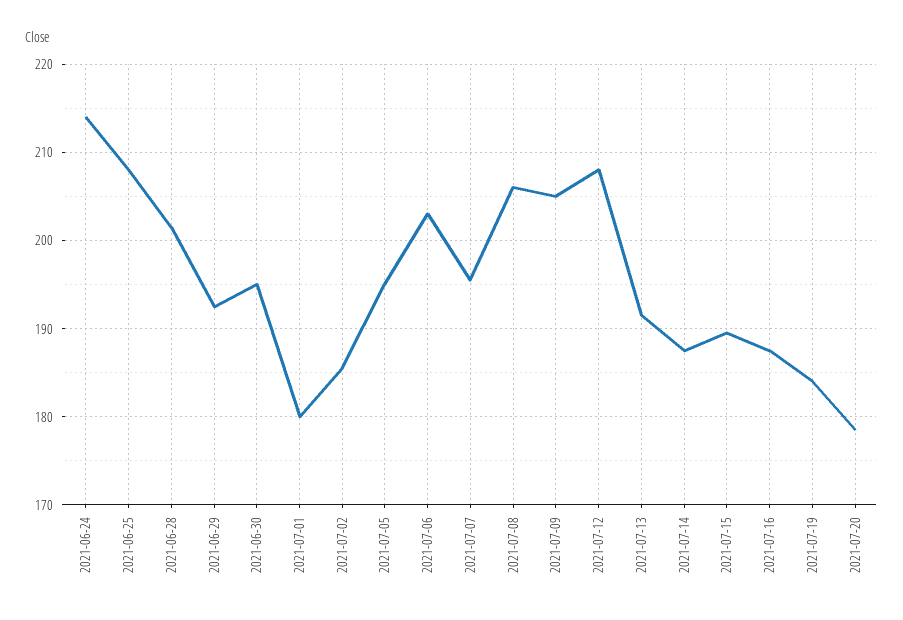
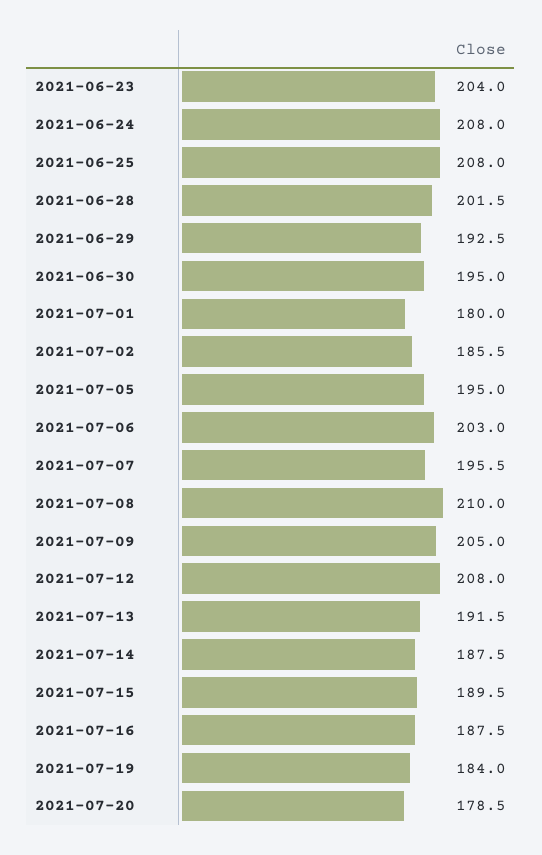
  {
-   "2021-06-24": 214,
+   "2021-06-24": 208,
    "2021-06-25": 208,
    "2021-06-28": 201.5,
    "2021-06-29": 192.5,
    "2021-06-30": 195,
    "2021-07-01": 180,
    "2021-07-02": 185.5,
    "2021-07-05": 195,
    "2021-07-06": 203,
    "2021-07-07": 195.5,
-   "2021-07-08": 206,
+   "2021-07-08": 210,
    "2021-07-09": 205,
    "2021-07-12": 208,
    "2021-07-13": 191.5,
    "2021-07-14": 187.5,
    "2021-07-15": 189.5,
    "2021-07-16": 187.5,
    "2021-07-19": 184,
-   "2021-07-20": 178.5
+   "2021-07-20": 178.5,
+   "2021-06-23": 204
  }

